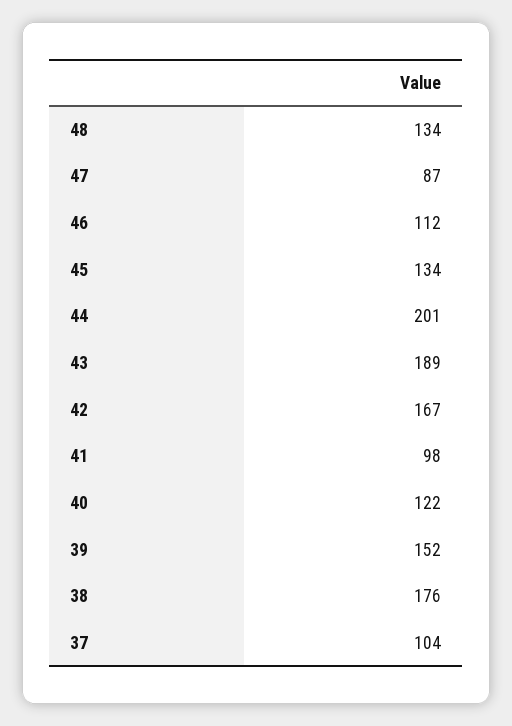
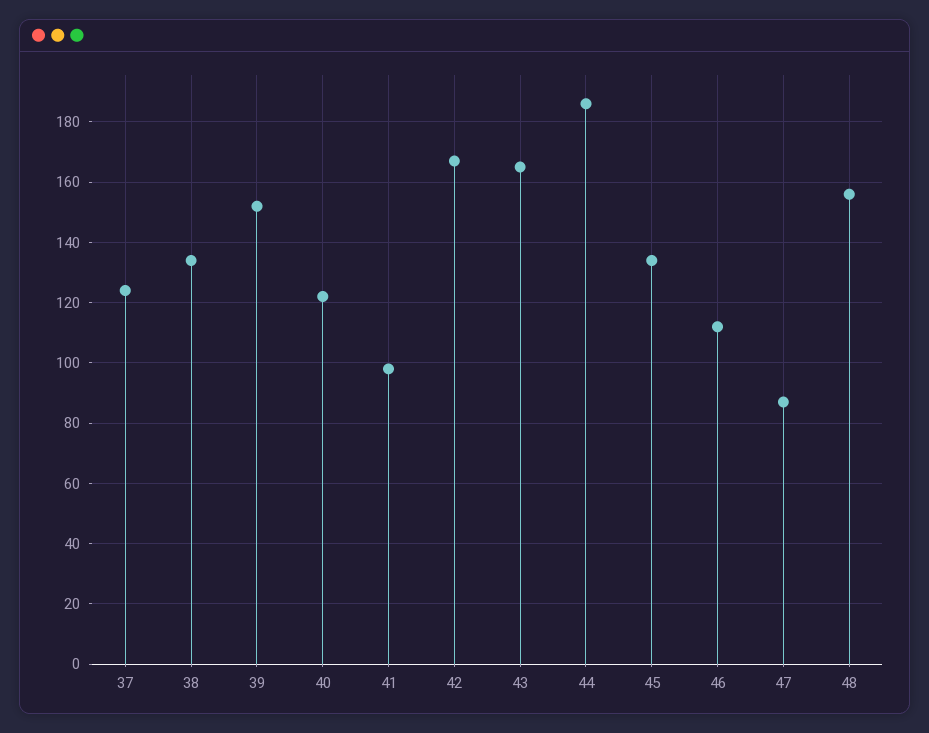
  {
-   "48": 134,
+   "48": 155,
    "47": 87,
    "46": 112,
    "45": 134,
-   "44": 201,
+   "44": 185,
-   "43": 189,
+   "43": 165,
    "42": 167,
    "41": 98,
    "40": 122,
    "39": 152,
-   "38": 176,
+   "38": 135,
-   "37": 104
+   "37": 125
  }

